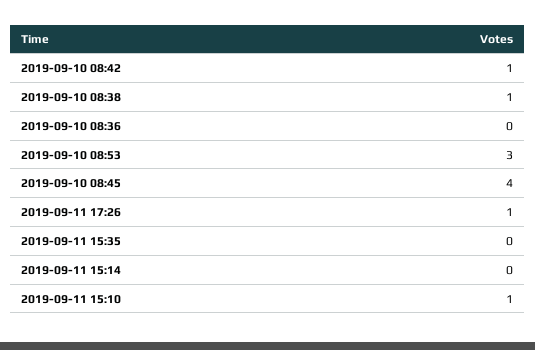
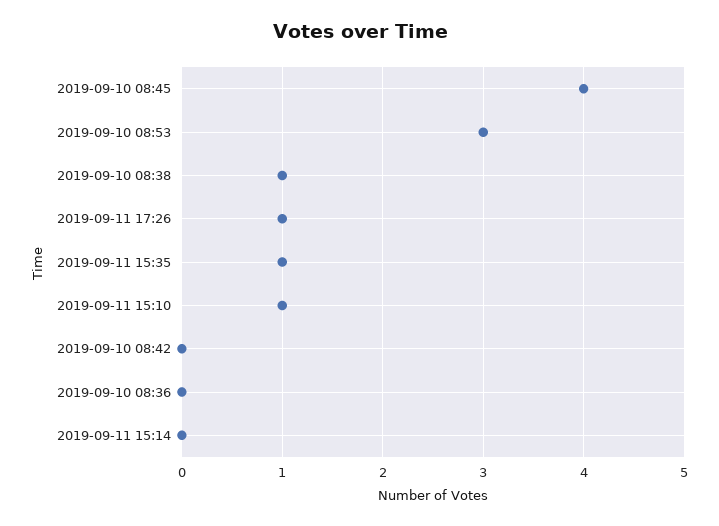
  {
-   "2019-09-10 08:42": 1,
+   "2019-09-10 08:42": 0,
    "2019-09-10 08:38": 1,
    "2019-09-10 08:36": 0,
    "2019-09-10 08:53": 3,
    "2019-09-10 08:45": 4,
    "2019-09-11 17:26": 1,
-   "2019-09-11 15:35": 0,
+   "2019-09-11 15:35": 1,
    "2019-09-11 15:14": 0,
    "2019-09-11 15:10": 1
  }

